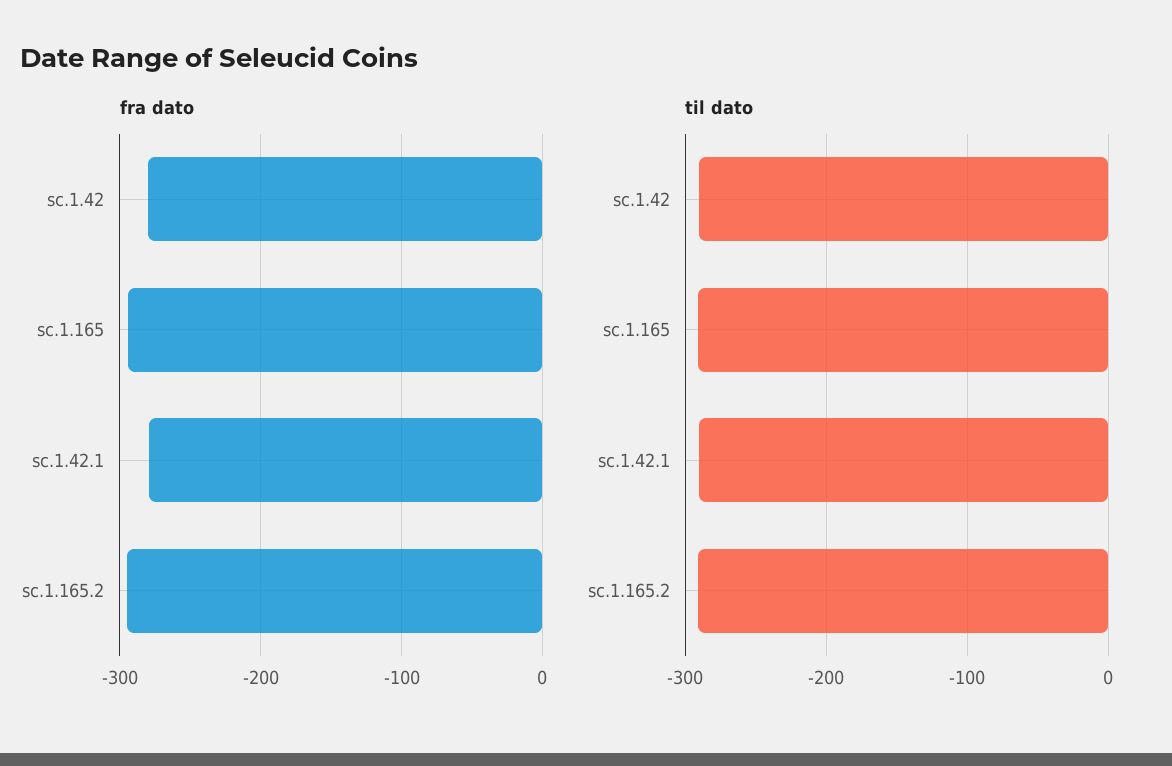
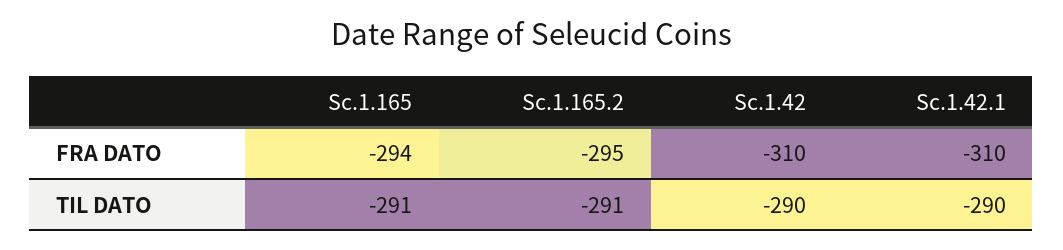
  {
    "fra dato": {
-     "sc.1.42": -280,
+     "sc.1.42": -310,
      "sc.1.165": -294,
-     "sc.1.42.1": -280,
+     "sc.1.42.1": -310,
      "sc.1.165.2": -295
    },
    "til dato": {
      "sc.1.42": -290,
      "sc.1.165": -291,
      "sc.1.42.1": -290,
      "sc.1.165.2": -291
    }
  }

